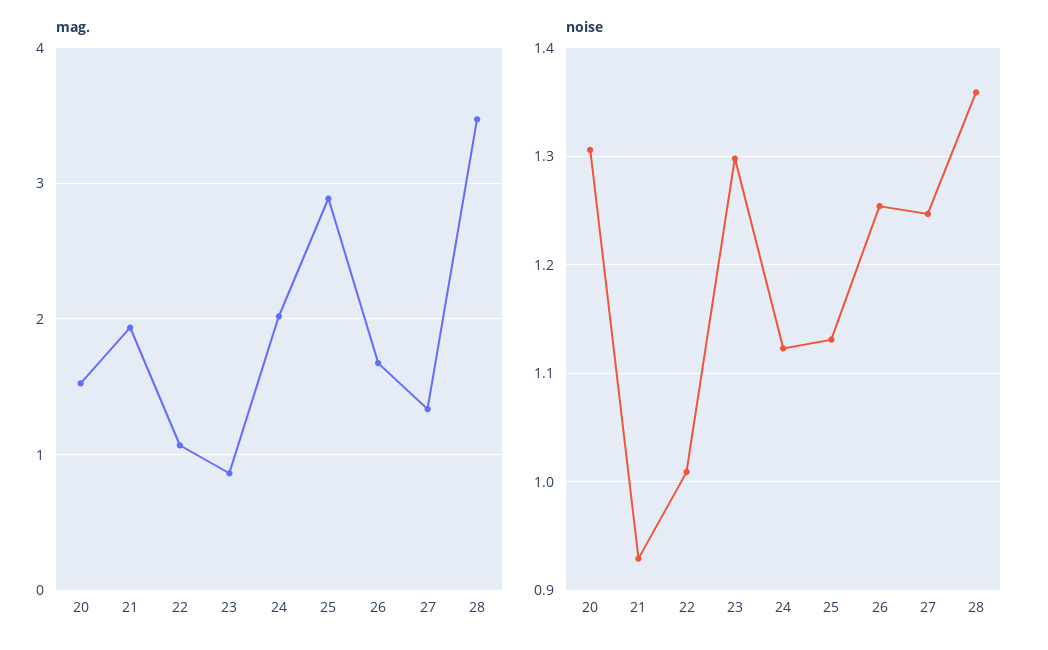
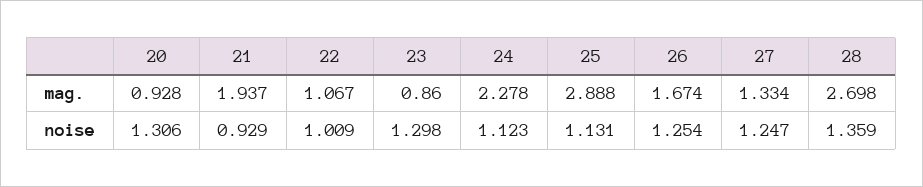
  {
    "mag.": {
-     "20": 1.5,
+     "20": 0.928,
      "21": 1.937,
      "22": 1.067,
      "23": 0.86,
-     "24": 2,
+     "24": 2.278,
      "25": 2.888,
      "26": 1.674,
      "27": 1.334,
-     "28": 3.5
+     "28": 2.698
    },
    "noise": {
      "20": 1.306,
      "21": 0.929,
      "22": 1.009,
      "23": 1.298,
      "24": 1.123,
      "25": 1.131,
      "26": 1.254,
      "27": 1.247,
      "28": 1.359
    }
  }

